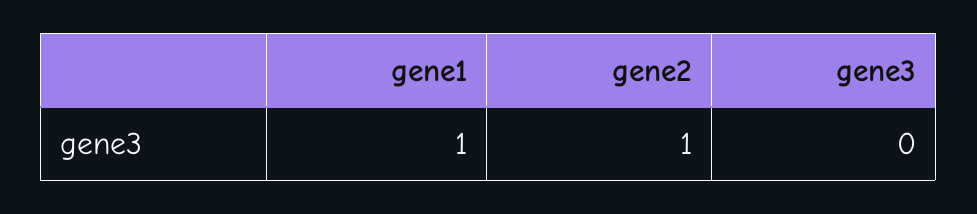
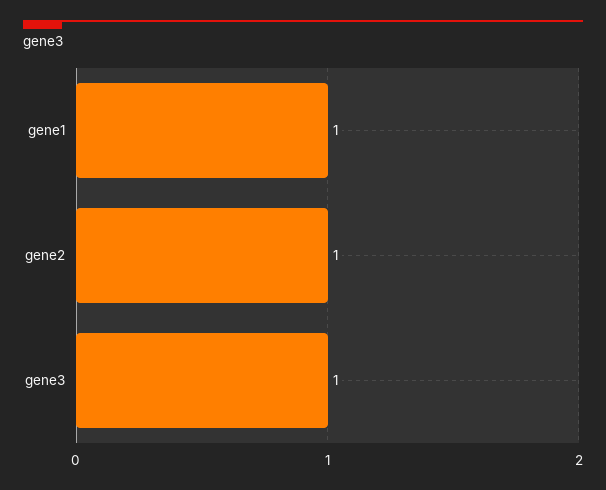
  {
    "gene1": 1,
    "gene2": 1,
-   "gene3": 0
+   "gene3": 1
  }

